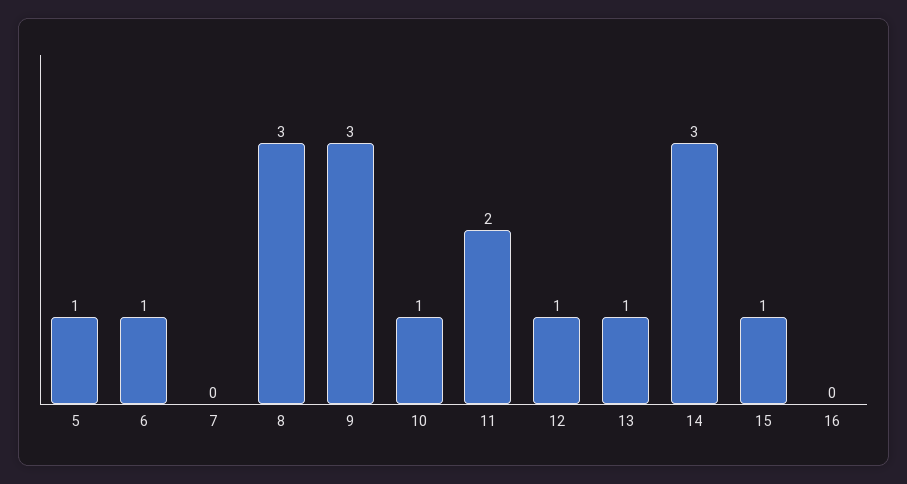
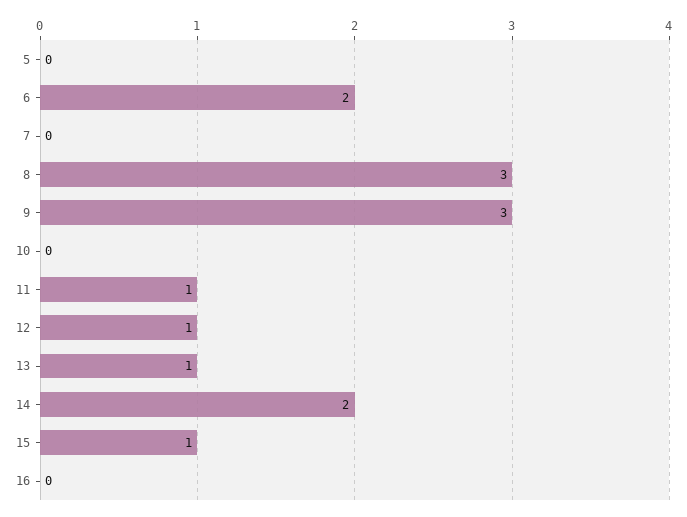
  {
-   "5": 1,
+   "5": 0,
-   "6": 1,
+   "6": 2,
    "7": 0,
    "8": 3,
    "9": 3,
-   "10": 1,
+   "10": 0,
-   "11": 2,
+   "11": 1,
    "12": 1,
    "13": 1,
-   "14": 3,
+   "14": 2,
    "15": 1,
    "16": 0
  }

